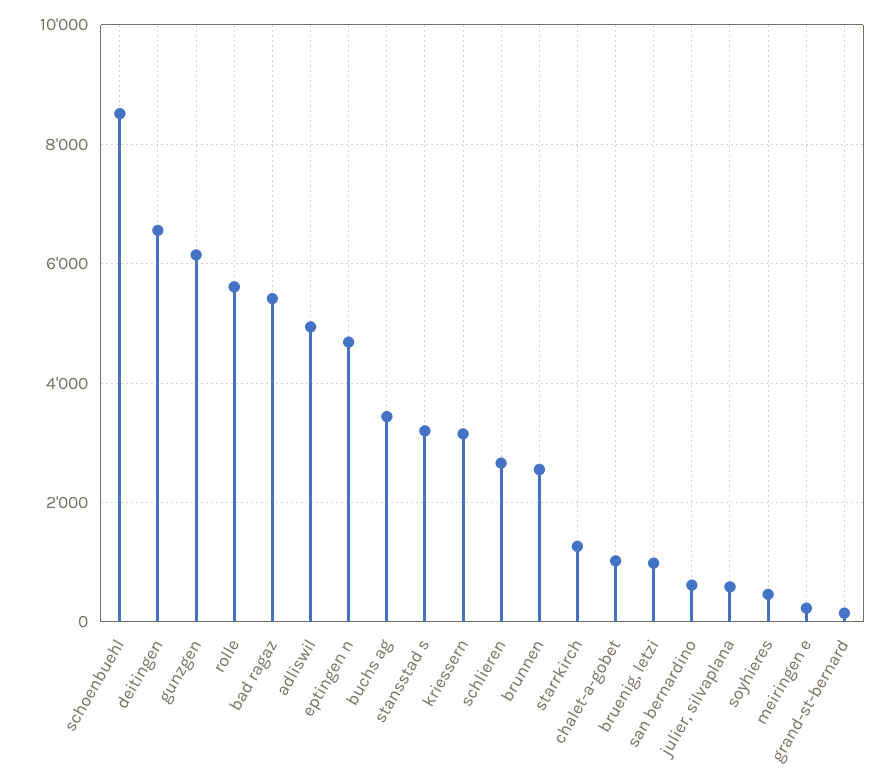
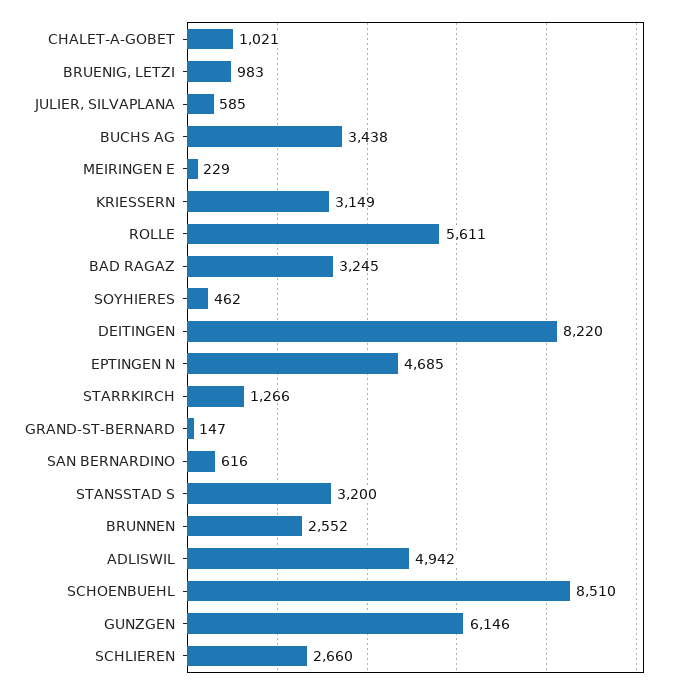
  {
    "schoenbuehl": 8510,
-   "deitingen": 6600,
+   "deitingen": 8220,
    "gunzgen": 6146,
    "rolle": 5611,
-   "bad ragaz": 5400,
+   "bad ragaz": 3245,
    "adliswil": 4942,
    "eptingen n": 4685,
    "buchs ag": 3438,
    "stansstad s": 3200,
    "kriessern": 3149,
    "schlieren": 2660,
    "brunnen": 2552,
    "starrkirch": 1266,
    "chalet-a-gobet": 1021,
    "bruenig, letzi": 983,
    "san bernardino": 616,
    "julier, silvaplana": 585,
    "soyhieres": 462,
    "meiringen e": 229,
    "grand-st-bernard": 147
  }

